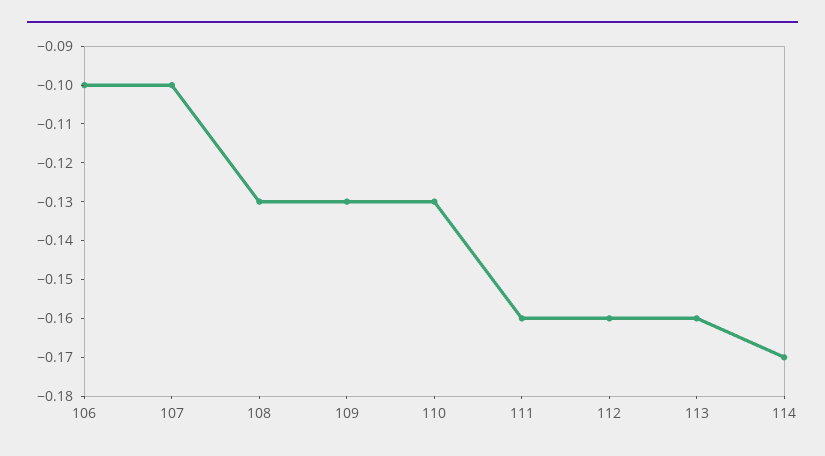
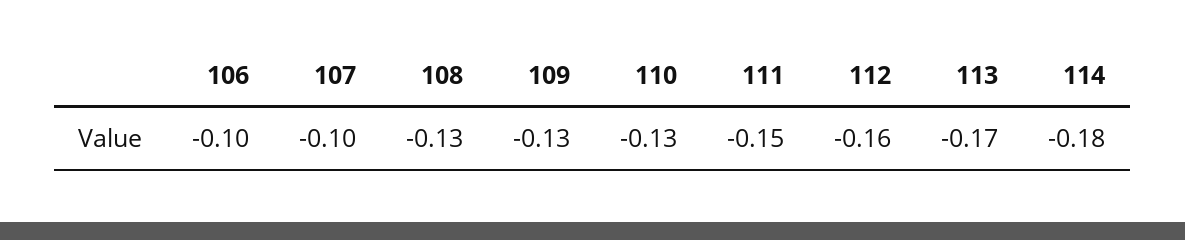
  {
    "106": -0.1,
    "107": -0.1,
    "108": -0.13,
    "109": -0.13,
    "110": -0.13,
-   "111": -0.16,
+   "111": -0.15,
    "112": -0.16,
-   "113": -0.16,
+   "113": -0.17,
-   "114": -0.17
+   "114": -0.18
  }

